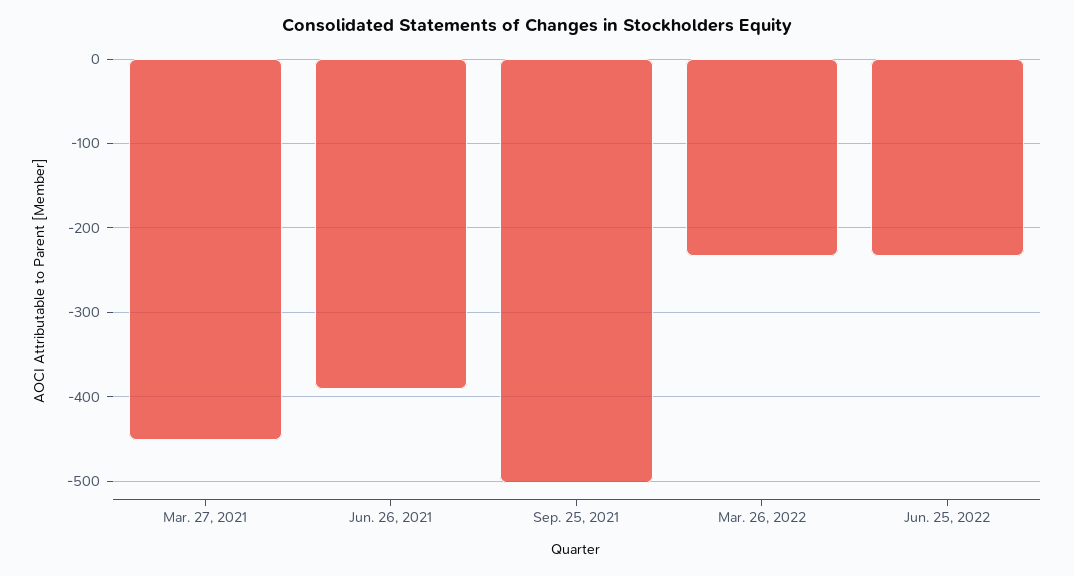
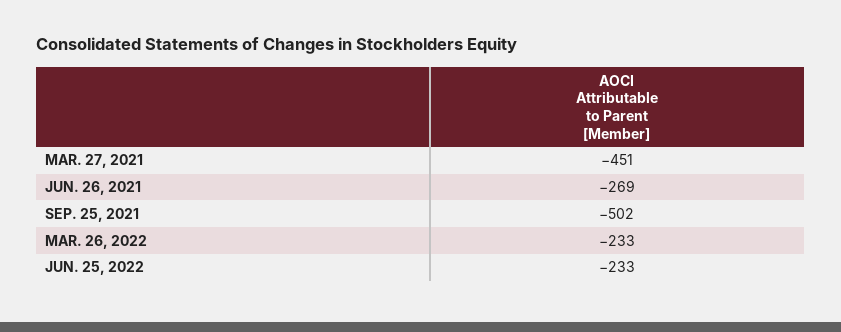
  {
    "Mar. 27, 2021": -451,
-   "Jun. 26, 2021": -390,
+   "Jun. 26, 2021": -269,
    "Sep. 25, 2021": -502,
    "Mar. 26, 2022": -233,
    "Jun. 25, 2022": -233
  }

